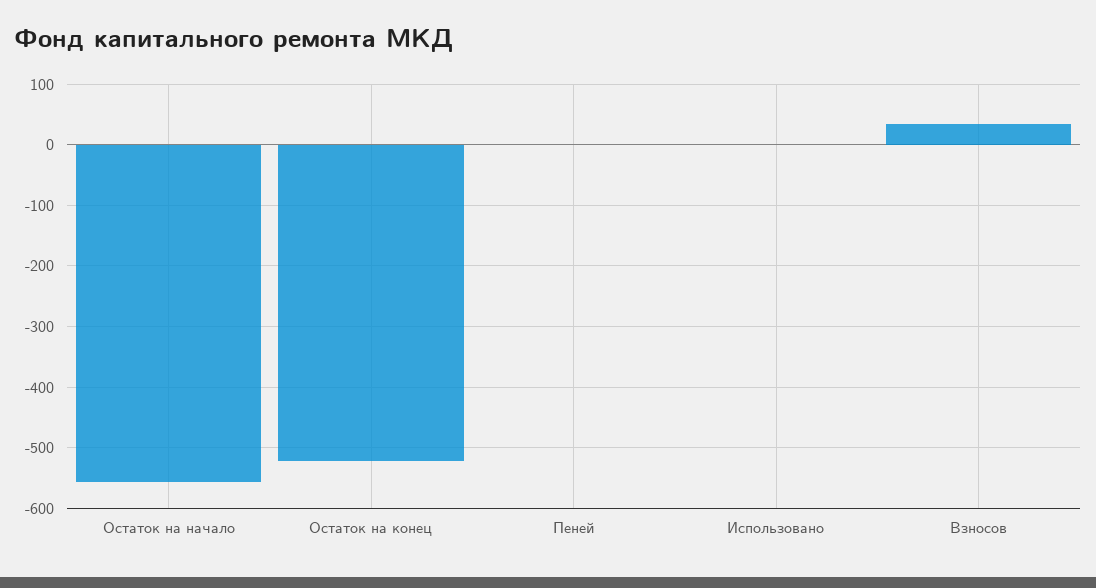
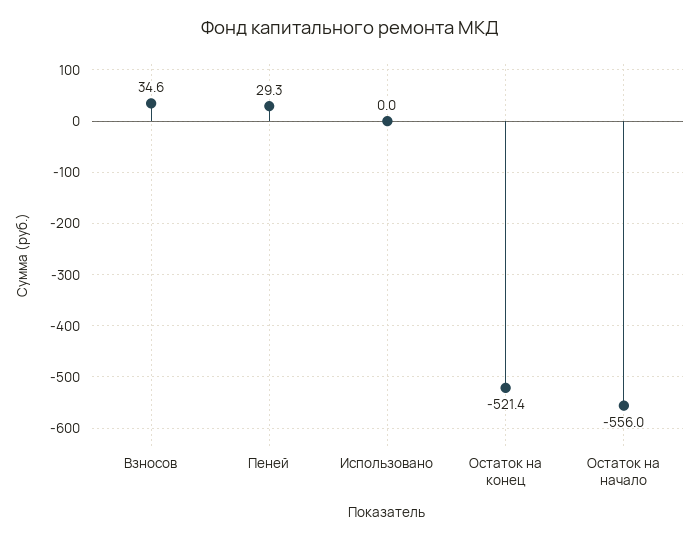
  {
    "Остаток на начало": -556,
    "Остаток на конец": -521.4,
-   "Пеней": 0,
+   "Пеней": 29.3,
    "Использовано": 0,
    "Взносов": 34.6
  }

